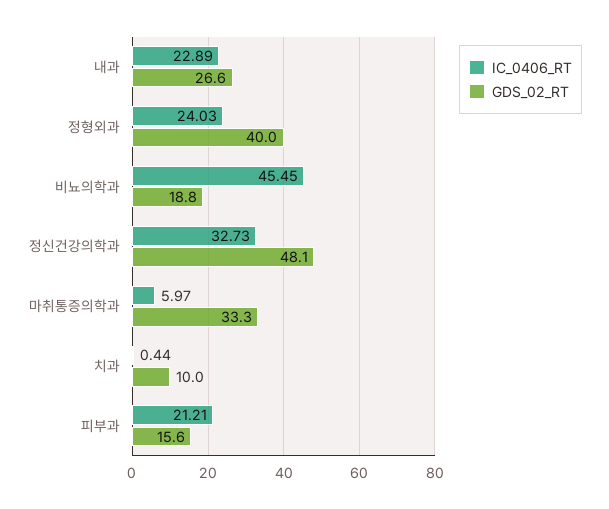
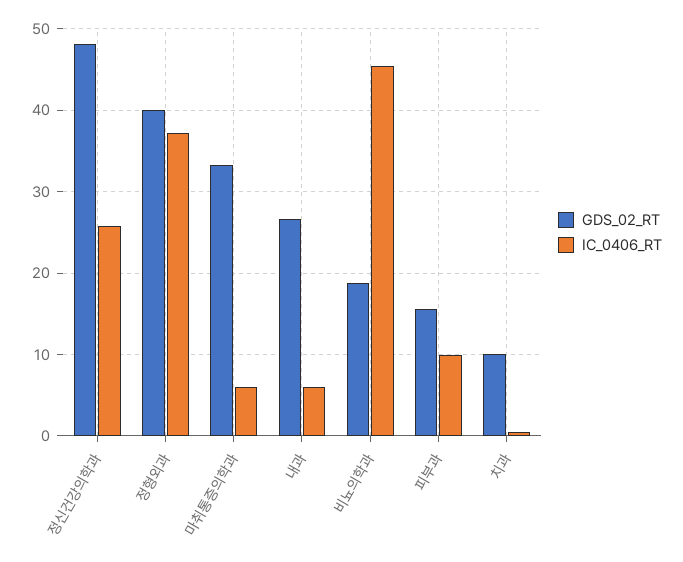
  {
    "IC_0406_RT": {
-     "내과": 22.89,
+     "내과": 6,
-     "정형외과": 24.03,
+     "정형외과": 37,
      "비뇨의학과": 45.45,
-     "정신건강의학과": 32.73,
+     "정신건강의학과": 26,
      "마취통증의학과": 5.97,
      "치과": 0.44,
-     "피부과": 21.21
+     "피부과": 10
    },
    "GDS_02_RT": {
      "내과": 26.6,
      "정형외과": 40,
      "비뇨의학과": 18.8,
      "정신건강의학과": 48.1,
      "마취통증의학과": 33.3,
      "치과": 10,
      "피부과": 15.6
    }
  }

